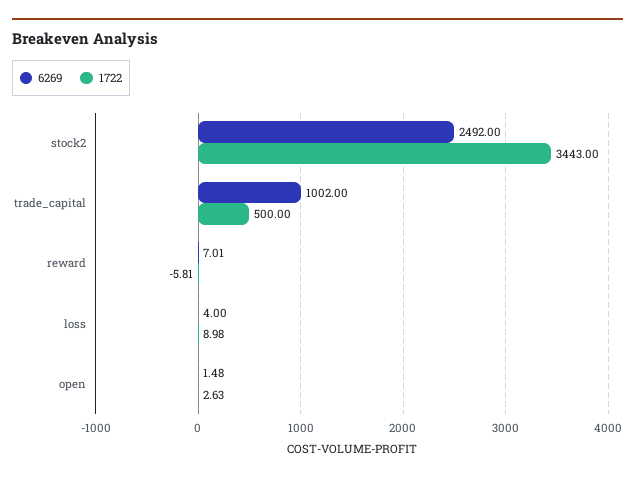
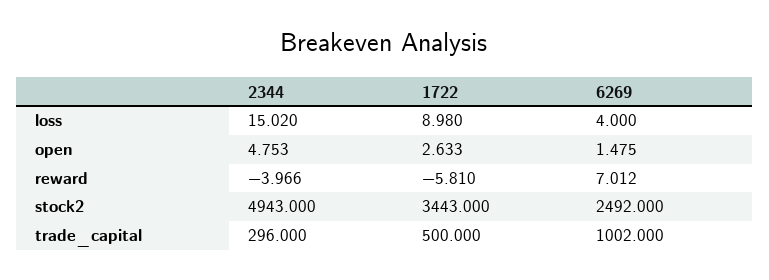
  {
    "6269": {
      "stock2": 2492,
      "trade_capital": 1002,
      "reward": 7.012,
      "loss": 4,
      "open": 1.475
    },
    "1722": {
      "stock2": 3443,
      "trade_capital": 500,
      "reward": -5.81,
      "loss": 8.98,
      "open": 2.633
-   }
+   },
+   "2344": {
+     "loss": 15.02,
+     "open": 4.753,
+     "reward": -3.966,
+     "stock2": 4943,
+     "trade_capital": 296
+   }
  }

